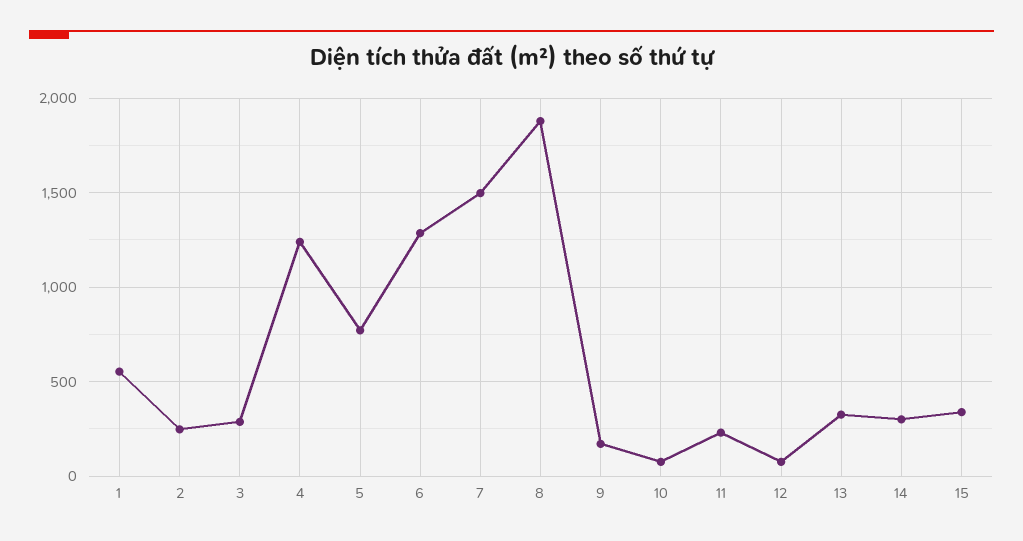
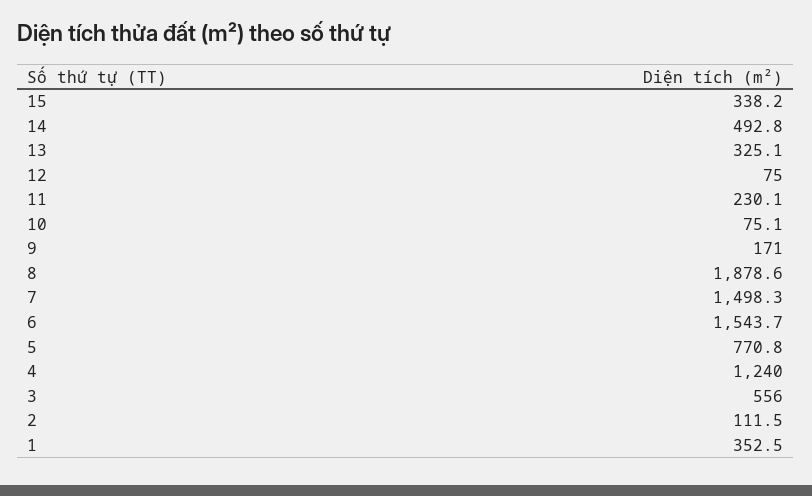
  {
-   "1": 550,
+   "1": 352.5,
-   "2": 250,
+   "2": 111.5,
-   "3": 300,
+   "3": 556,
    "4": 1240,
    "5": 770.8,
-   "6": 1300,
+   "6": 1543.7,
    "7": 1498.3,
    "8": 1878.6,
    "9": 171,
    "10": 75.1,
    "11": 230.1,
    "12": 75,
    "13": 325.1,
-   "14": 300,
+   "14": 492.8,
    "15": 338.2
  }

